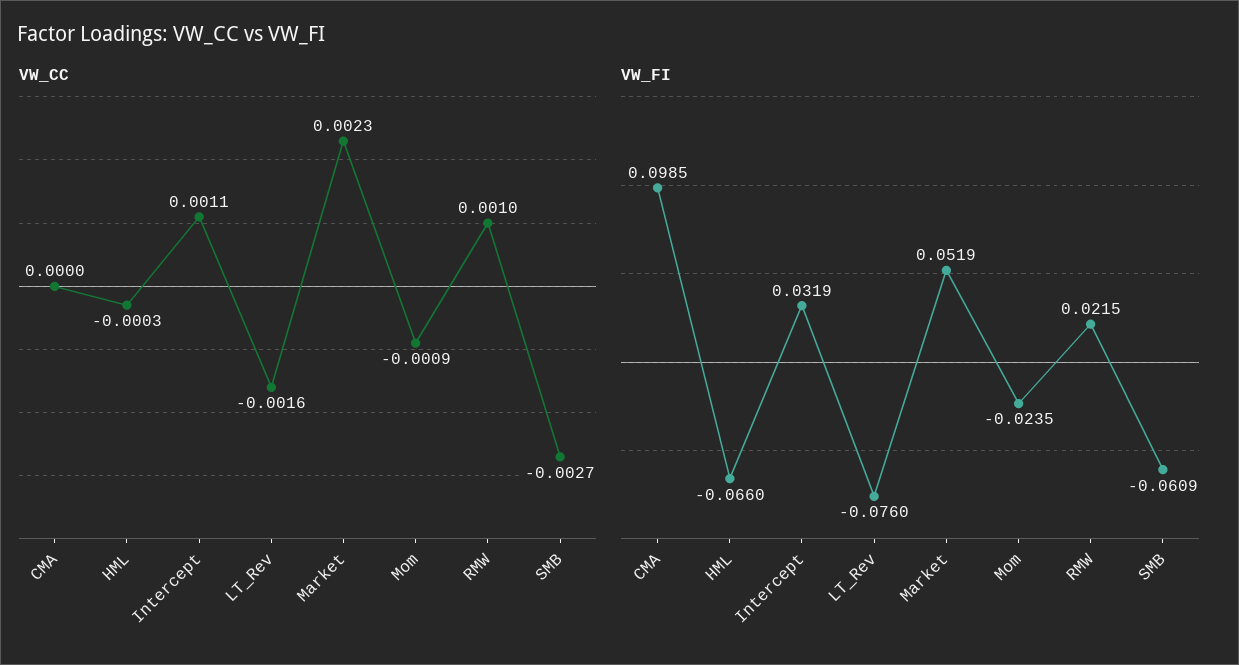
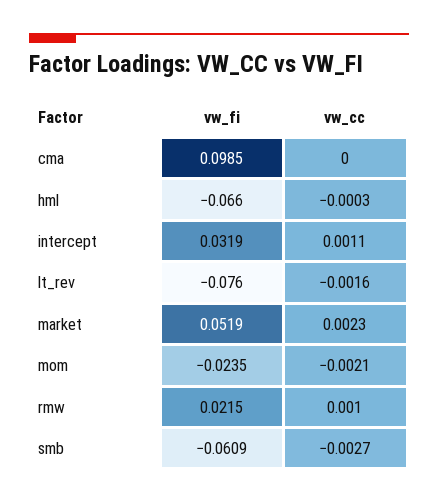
  {
    "VW_CC": {
      "CMA": 0,
      "HML": -0.0003,
      "Intercept": 0.0011,
      "LT_Rev": -0.0016,
      "Market": 0.0023,
-     "Mom": -0.0009,
+     "Mom": -0.0021,
      "RMW": 0.001,
      "SMB": -0.0027
    },
    "VW_FI": {
      "CMA": 0.0985,
      "HML": -0.066,
      "Intercept": 0.0319,
      "LT_Rev": -0.076,
      "Market": 0.0519,
      "Mom": -0.0235,
      "RMW": 0.0215,
      "SMB": -0.0609
    }
  }

